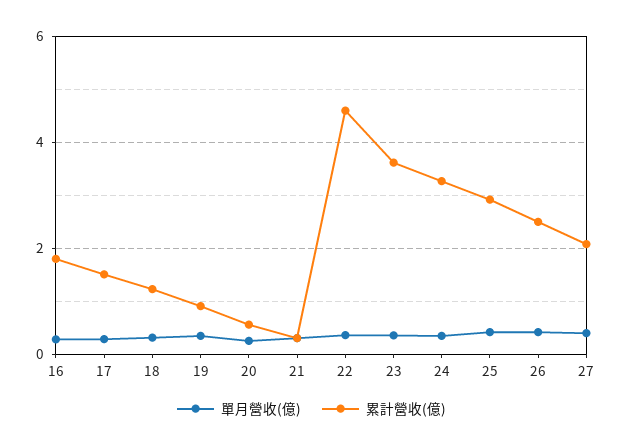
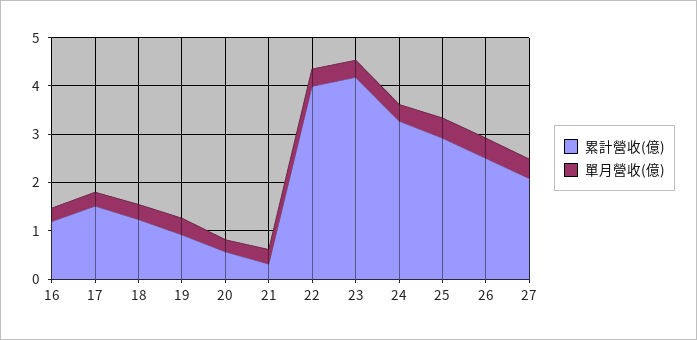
  {
    "單月營收(億)": {
      "16": 0.2,
      "17": 0.2,
      "18": 0.4,
      "19": 0.4,
      "20": 0.2,
      "21": 0.4,
      "22": 0.4,
      "23": 0.4,
      "24": 0.4,
      "25": 0.4,
      "26": 0.4,
      "27": 0.4
    },
    "累計營收(億)": {
-     "16": 1.8,
+     "16": 1.2,
      "17": 1.6,
      "18": 1.2,
      "19": 1,
      "20": 0.6,
      "21": 0.4,
-     "22": 4.6,
+     "22": 4,
-     "23": 3.6,
+     "23": 4.2,
      "24": 3.2,
      "25": 3,
      "26": 2.6,
      "27": 2
    }
  }

